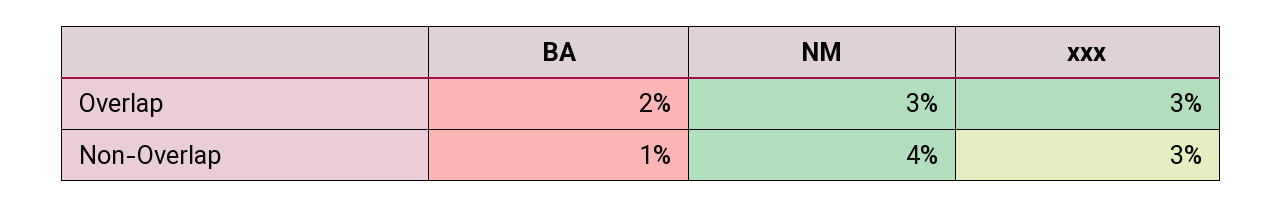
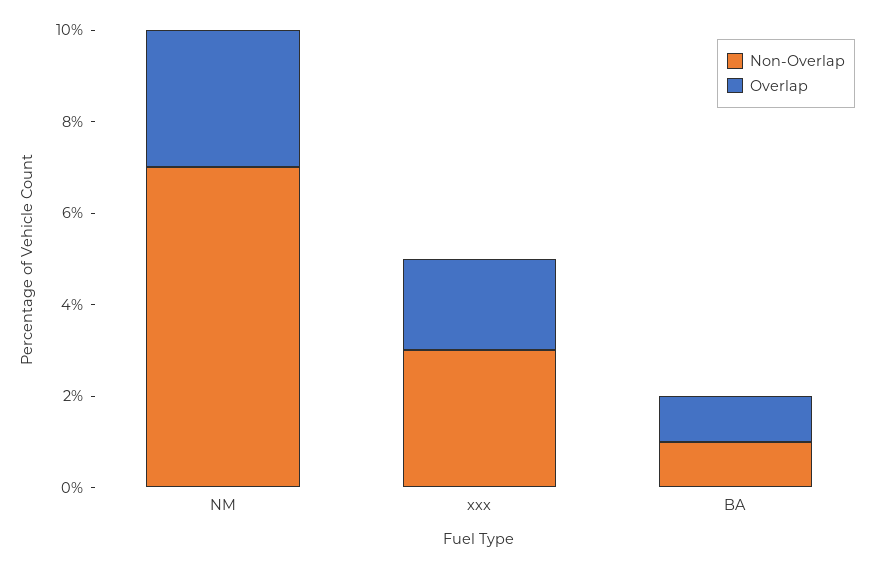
  {
    "Overlap": {
-     "BA": 2,
+     "BA": 1,
      "NM": 3,
-     "xxx": 3
+     "xxx": 2
    },
    "Non-Overlap": {
      "BA": 1,
-     "NM": 4,
+     "NM": 7,
      "xxx": 3
    }
  }

